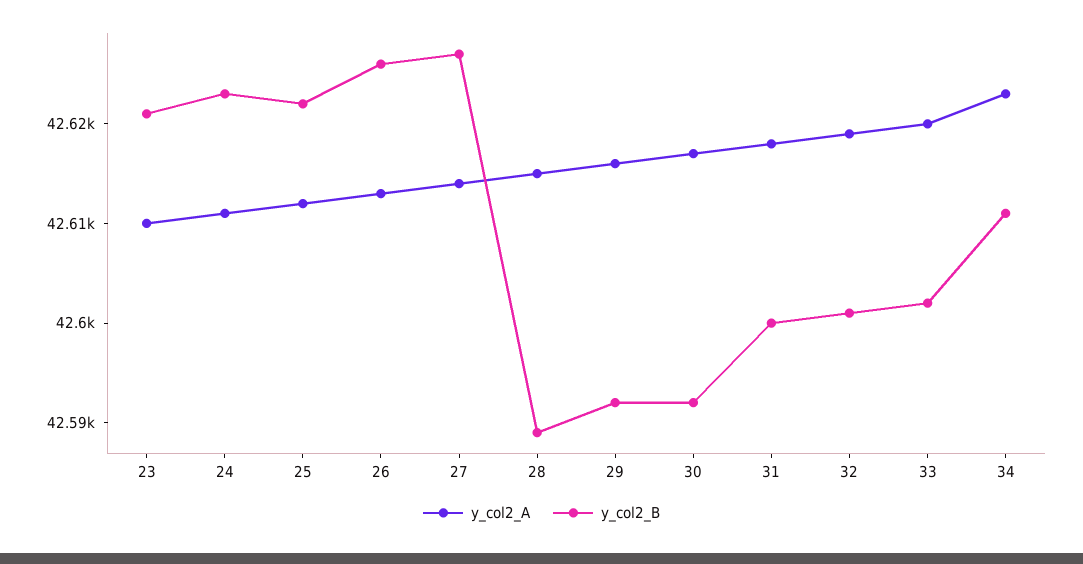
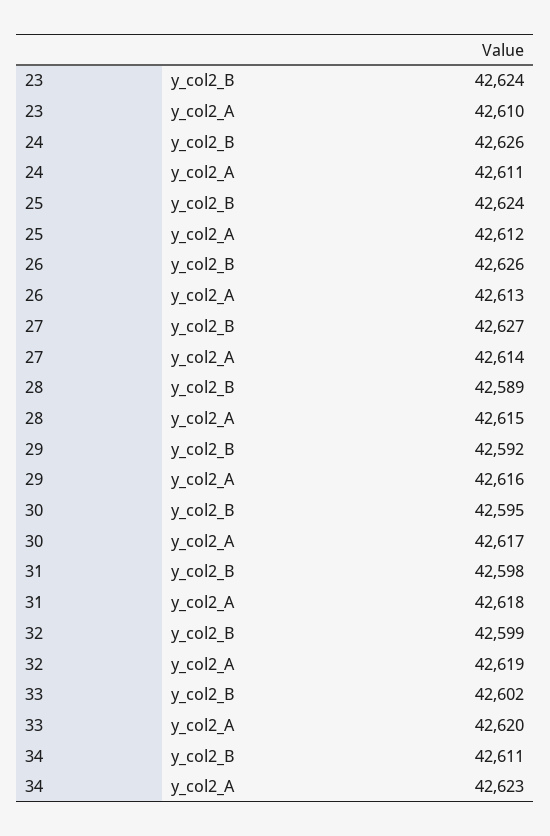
  {
    "y_col2_A": {
      "23": 42610,
      "24": 42611,
      "25": 42612,
      "26": 42613,
      "27": 42614,
      "28": 42615,
      "29": 42616,
      "30": 42617,
      "31": 42618,
      "32": 42619,
      "33": 42620,
      "34": 42623
    },
    "y_col2_B": {
-     "23": 42621,
+     "23": 42624,
-     "24": 42623,
+     "24": 42626,
-     "25": 42622,
+     "25": 42624,
      "26": 42626,
      "27": 42627,
      "28": 42589,
      "29": 42592,
-     "30": 42592,
+     "30": 42595,
-     "31": 42600,
+     "31": 42598,
-     "32": 42601,
+     "32": 42599,
      "33": 42602,
      "34": 42611
    }
  }

